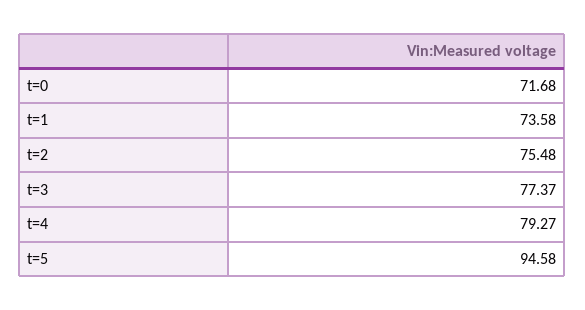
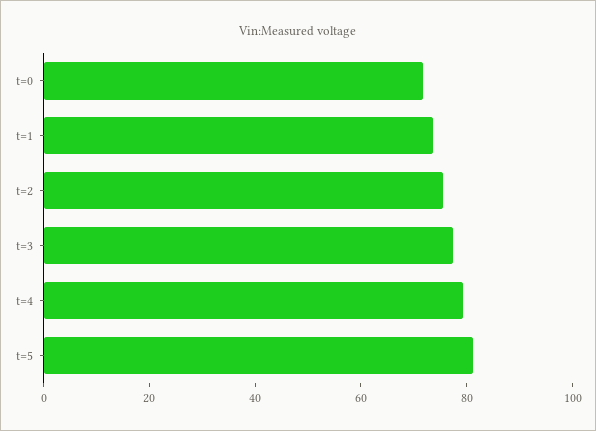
  {
    "t=0": 71.68,
    "t=1": 73.58,
    "t=2": 75.48,
    "t=3": 77.37,
    "t=4": 79.27,
-   "t=5": 94.58
+   "t=5": 80
  }

